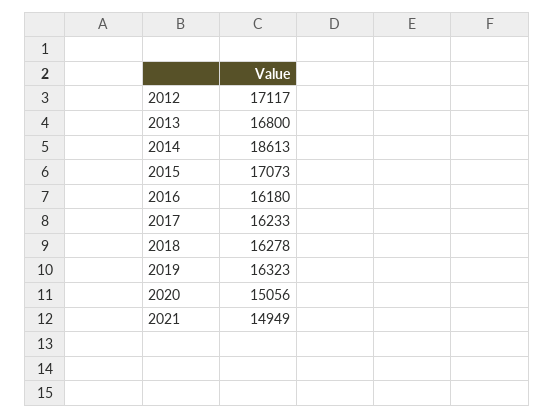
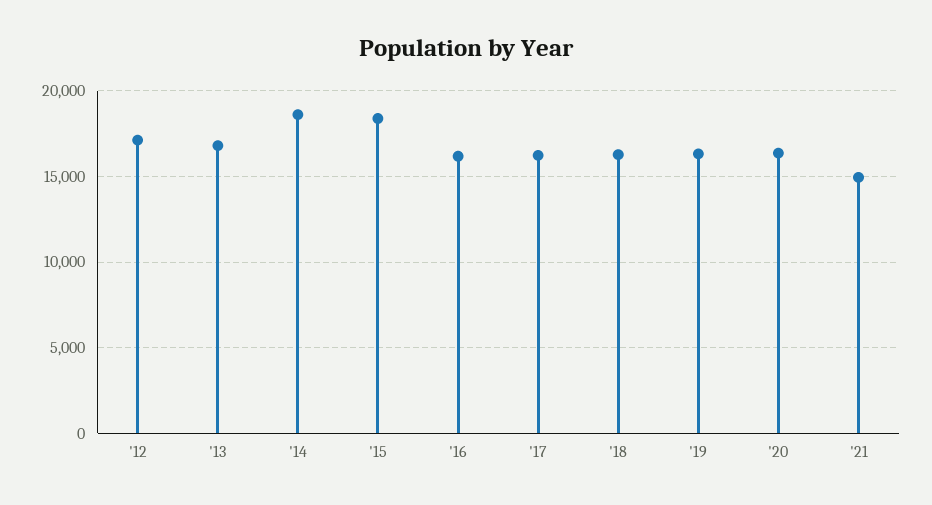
  {
    "2012": 17117,
    "2013": 16800,
    "2014": 18613,
-   "2015": 17073,
+   "2015": 18500,
    "2016": 16180,
    "2017": 16233,
    "2018": 16278,
    "2019": 16323,
-   "2020": 15056,
+   "2020": 16500,
    "2021": 14949
  }

